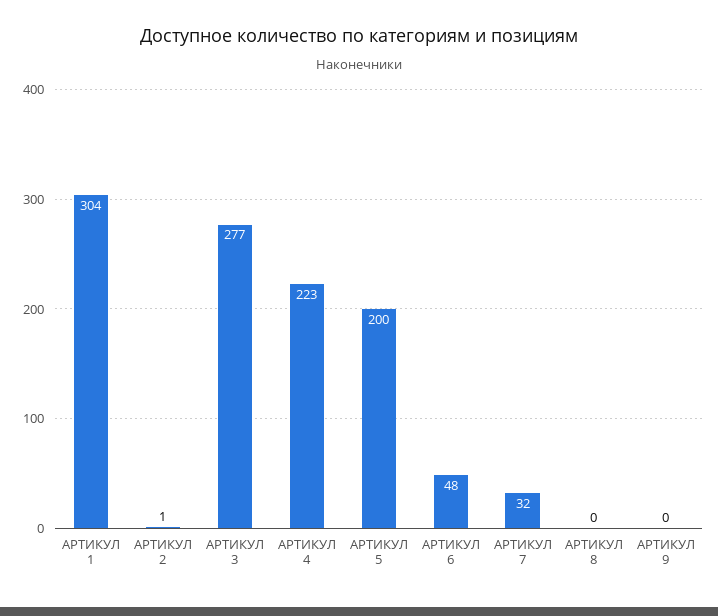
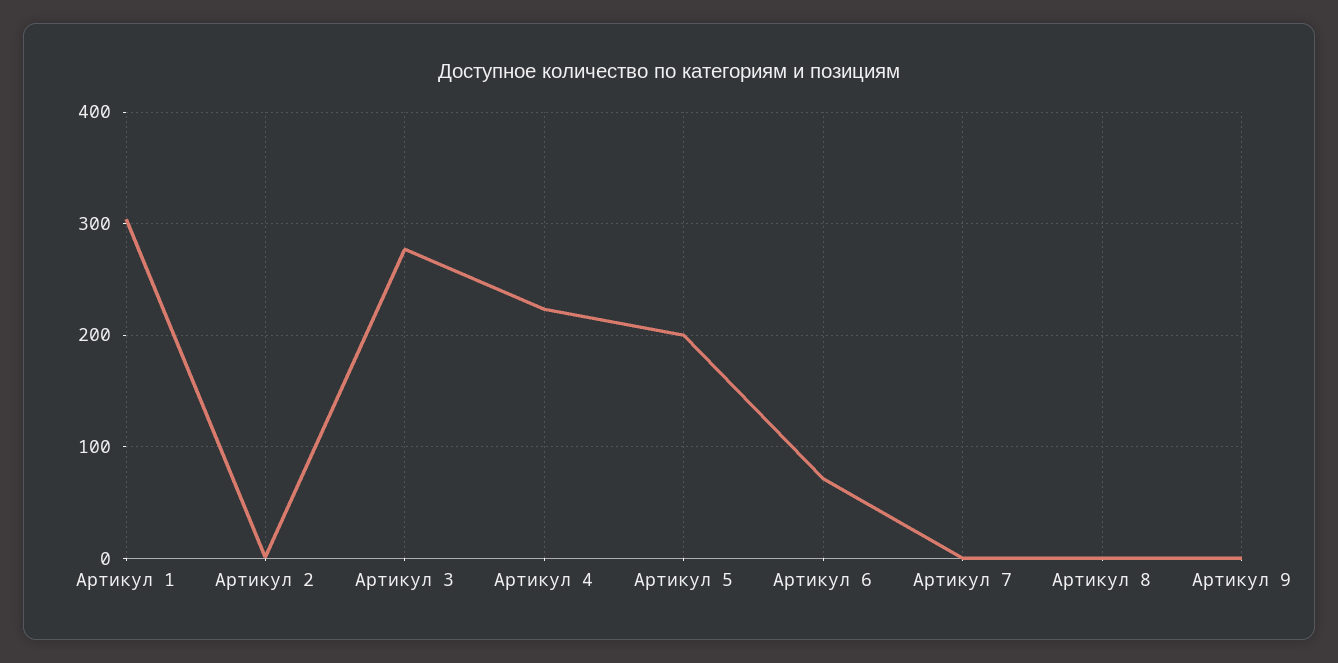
  {
    "АРТИКУЛ 1": 304,
    "АРТИКУЛ 2": 1,
    "АРТИКУЛ 3": 277,
    "АРТИКУЛ 4": 223,
    "АРТИКУЛ 5": 200,
-   "АРТИКУЛ 6": 48,
+   "АРТИКУЛ 6": 70,
-   "АРТИКУЛ 7": 32,
+   "АРТИКУЛ 7": 0,
    "АРТИКУЛ 8": 0,
    "АРТИКУЛ 9": 0
  }

